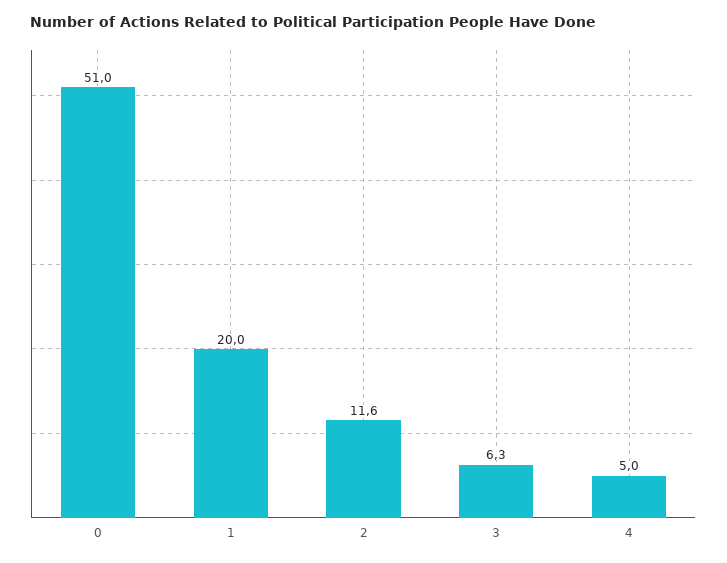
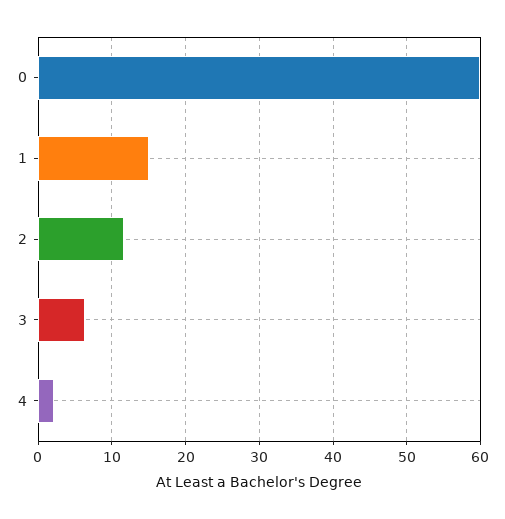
  {
-   "0": 51,
+   "0": 60,
-   "1": 20,
+   "1": 15,
    "2": 11.6,
    "3": 6.3,
-   "4": 5
+   "4": 2
  }

